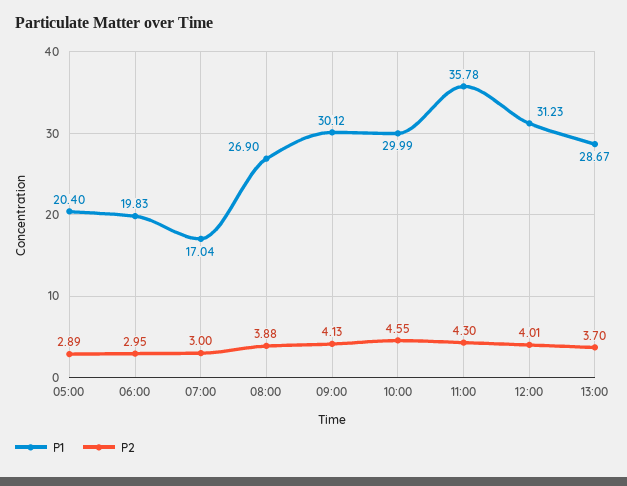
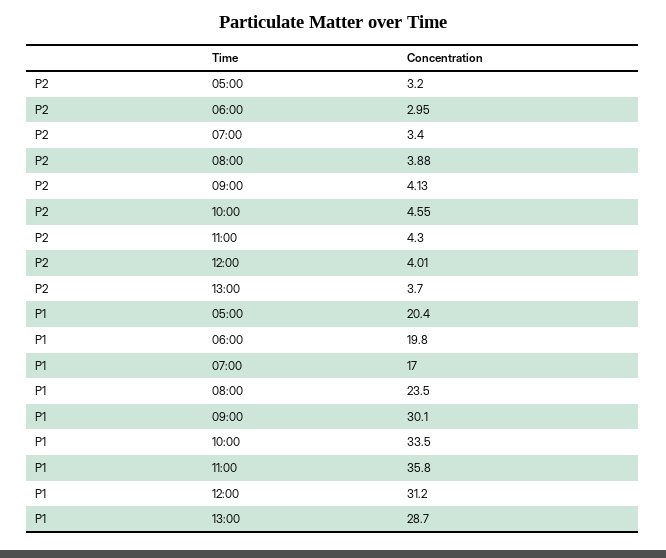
  {
    "P1": {
      "05:00": 20.4,
      "06:00": 19.83,
      "07:00": 17.04,
-     "08:00": 26.9,
+     "08:00": 23.5,
      "09:00": 30.12,
-     "10:00": 29.99,
+     "10:00": 33.5,
      "11:00": 35.78,
      "12:00": 31.23,
      "13:00": 28.67
    },
    "P2": {
-     "05:00": 2.89,
+     "05:00": 3.2,
      "06:00": 2.95,
-     "07:00": 3,
+     "07:00": 3.4,
      "08:00": 3.88,
      "09:00": 4.13,
      "10:00": 4.55,
      "11:00": 4.3,
      "12:00": 4.01,
      "13:00": 3.7
    }
  }

